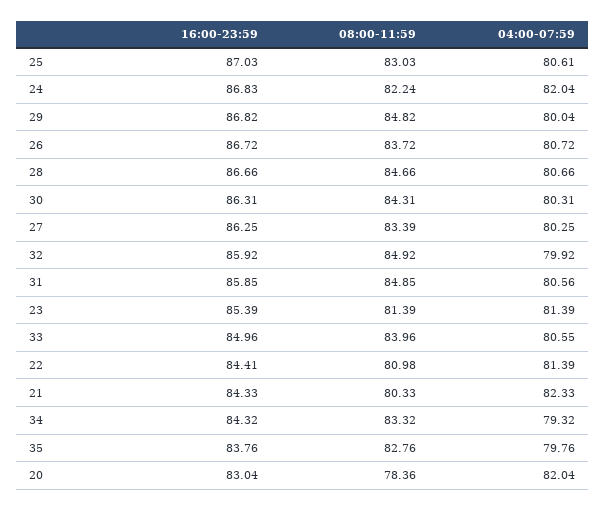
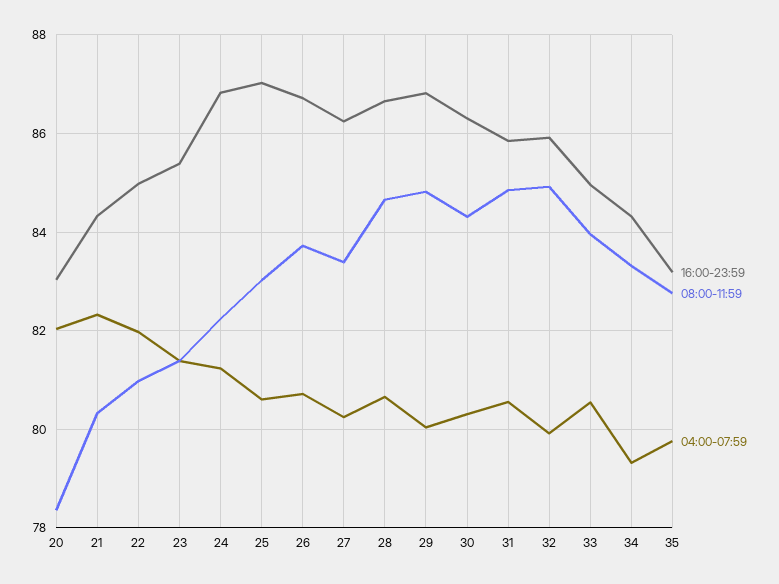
  {
    "16:00-23:59": {
      "25": 87.03,
      "24": 86.83,
      "29": 86.82,
      "26": 86.72,
      "28": 86.66,
      "30": 86.31,
      "27": 86.25,
      "32": 85.92,
      "31": 85.85,
      "23": 85.39,
      "33": 84.96,
-     "22": 84.41,
+     "22": 85,
      "21": 84.33,
      "34": 84.32,
-     "35": 83.76,
+     "35": 83.2,
      "20": 83.04
    },
    "08:00-11:59": {
      "25": 83.03,
      "24": 82.24,
      "29": 84.82,
      "26": 83.72,
      "28": 84.66,
      "30": 84.31,
      "27": 83.39,
      "32": 84.92,
      "31": 84.85,
      "23": 81.39,
      "33": 83.96,
      "22": 80.98,
      "21": 80.33,
      "34": 83.32,
      "35": 82.76,
      "20": 78.36
    },
    "04:00-07:59": {
      "25": 80.61,
-     "24": 82.04,
+     "24": 81.2,
      "29": 80.04,
      "26": 80.72,
      "28": 80.66,
      "30": 80.31,
      "27": 80.25,
      "32": 79.92,
      "31": 80.56,
      "23": 81.39,
      "33": 80.55,
-     "22": 81.39,
+     "22": 82,
      "21": 82.33,
      "34": 79.32,
      "35": 79.76,
      "20": 82.04
    }
  }

